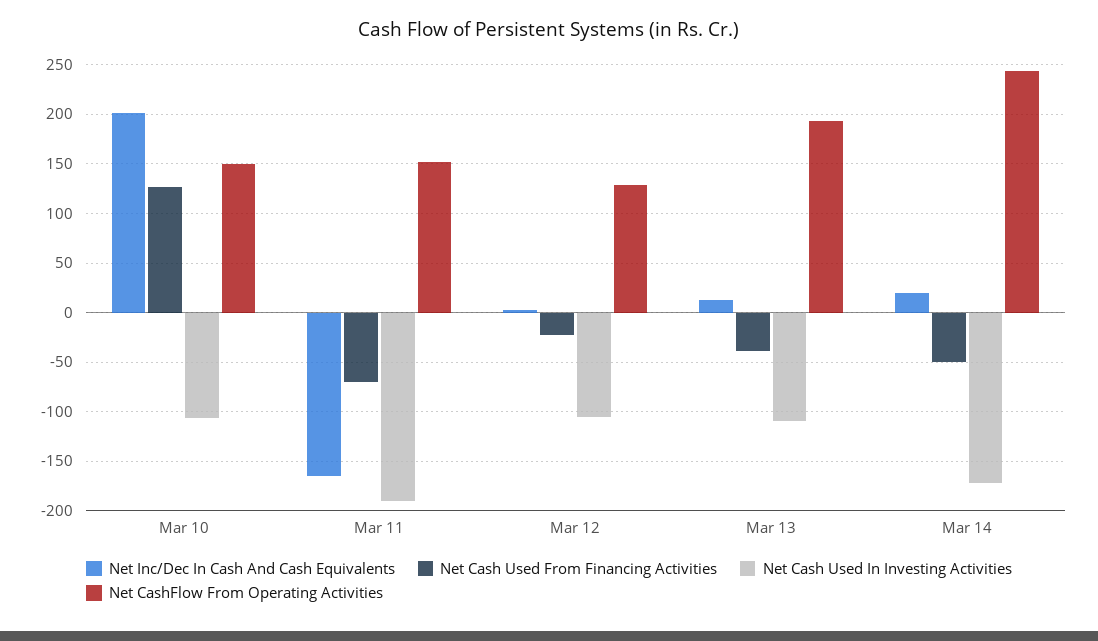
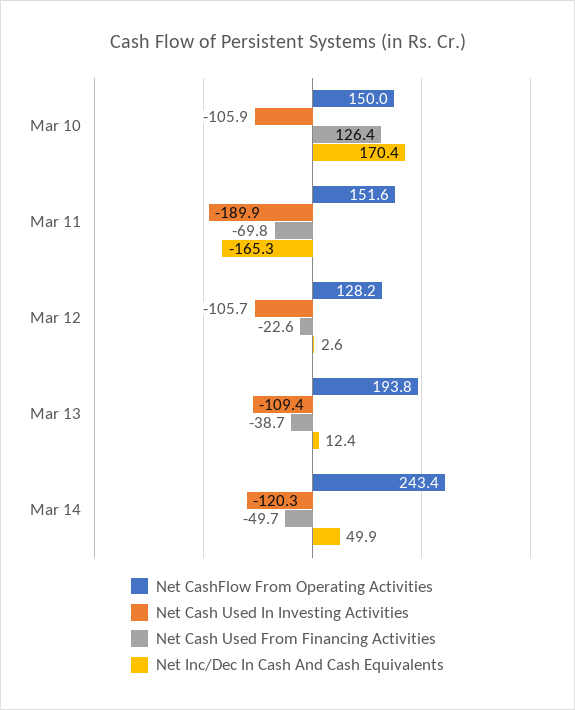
  {
    "Net Inc/Dec In Cash And Cash Equivalents": {
-     "Mar 10": 200,
+     "Mar 10": 170.4,
      "Mar 11": -165.3,
      "Mar 12": 2.6,
      "Mar 13": 12.4,
-     "Mar 14": 20
+     "Mar 14": 49.9
    },
    "Net Cash Used From Financing Activities": {
      "Mar 10": 126.4,
      "Mar 11": -69.8,
      "Mar 12": -22.6,
      "Mar 13": -38.7,
      "Mar 14": -49.7
    },
    "Net Cash Used In Investing Activities": {
      "Mar 10": -105.9,
      "Mar 11": -189.9,
      "Mar 12": -105.7,
      "Mar 13": -109.4,
-     "Mar 14": -170
+     "Mar 14": -120.3
    },
    "Net CashFlow From Operating Activities": {
      "Mar 10": 150,
      "Mar 11": 151.6,
      "Mar 12": 128.2,
      "Mar 13": 193.8,
      "Mar 14": 243.4
    }
  }

